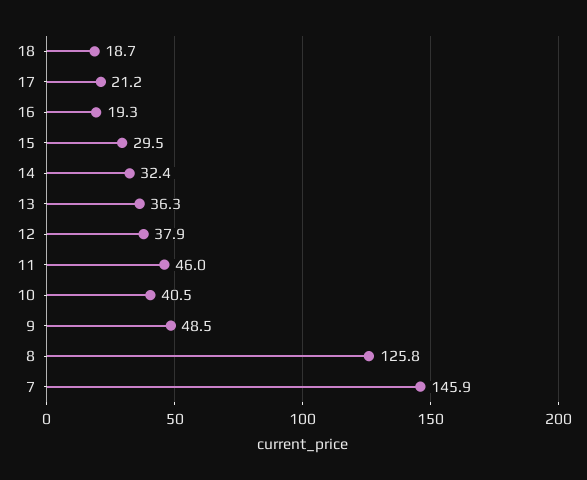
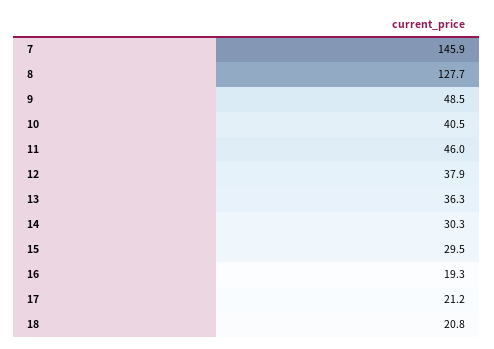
  {
-   "18": 18.7,
+   "18": 20.8,
    "17": 21.2,
    "16": 19.3,
    "15": 29.5,
-   "14": 32.4,
+   "14": 30.3,
    "13": 36.3,
    "12": 37.9,
    "11": 46,
    "10": 40.5,
    "9": 48.5,
-   "8": 125.8,
+   "8": 127.7,
    "7": 145.9
  }

